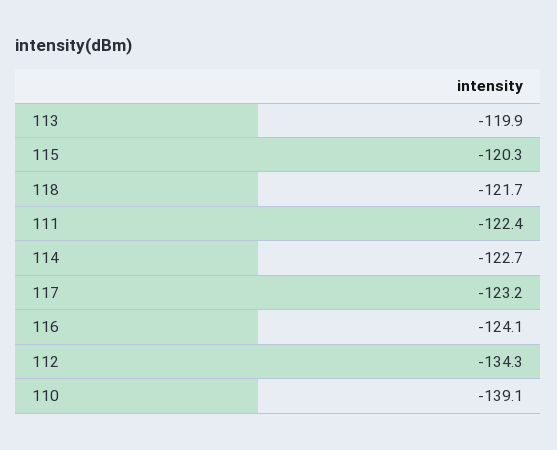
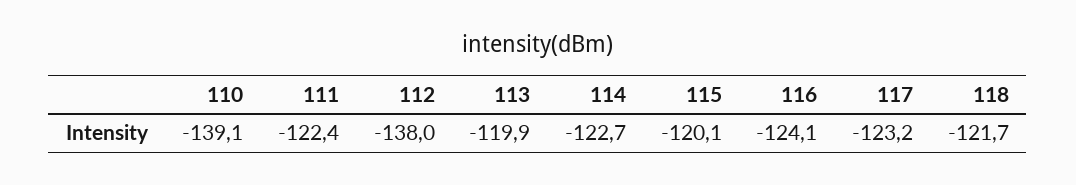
  {
    "113": -119.9,
-   "115": -120.3,
+   "115": -120.1,
    "118": -121.7,
    "111": -122.4,
    "114": -122.7,
    "117": -123.2,
    "116": -124.1,
-   "112": -134.3,
+   "112": -138,
    "110": -139.1
  }

